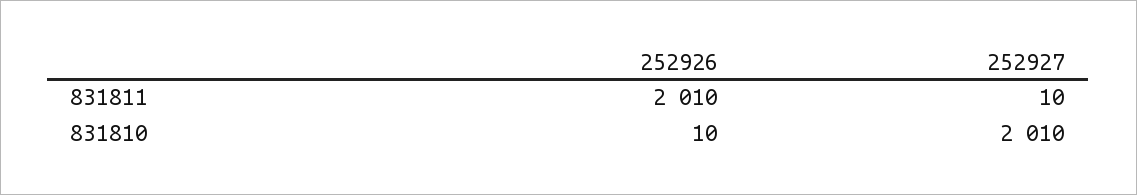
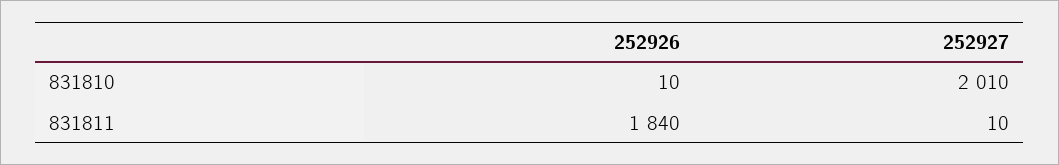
  {
    "252926": {
-     "831811": 2010,
+     "831811": 1840,
      "831810": 10
    },
    "252927": {
      "831811": 10,
      "831810": 2010
    }
  }

